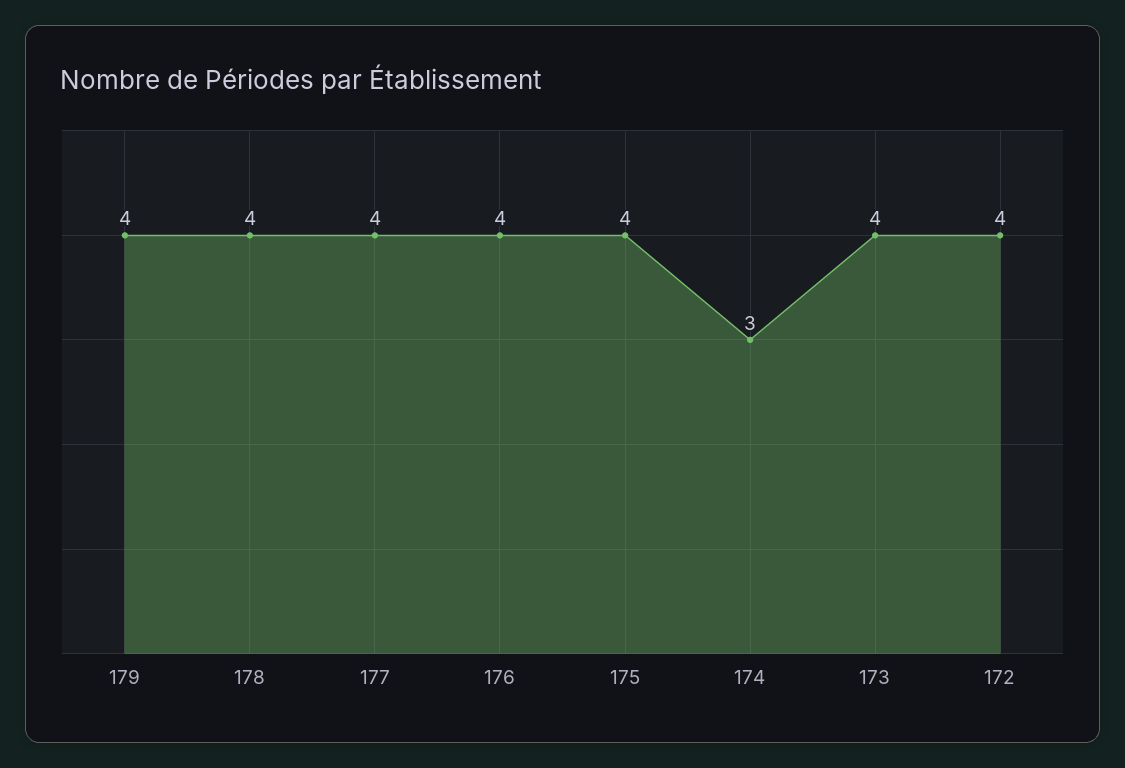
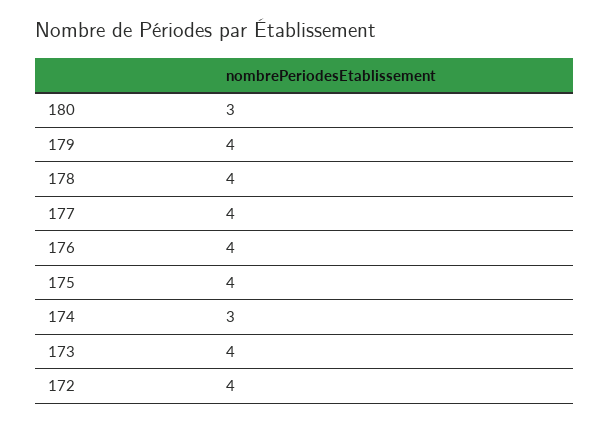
  {
    "179": 4,
    "178": 4,
    "177": 4,
    "176": 4,
    "175": 4,
    "174": 3,
    "173": 4,
-   "172": 4
+   "172": 4,
+   "180": 3
  }

